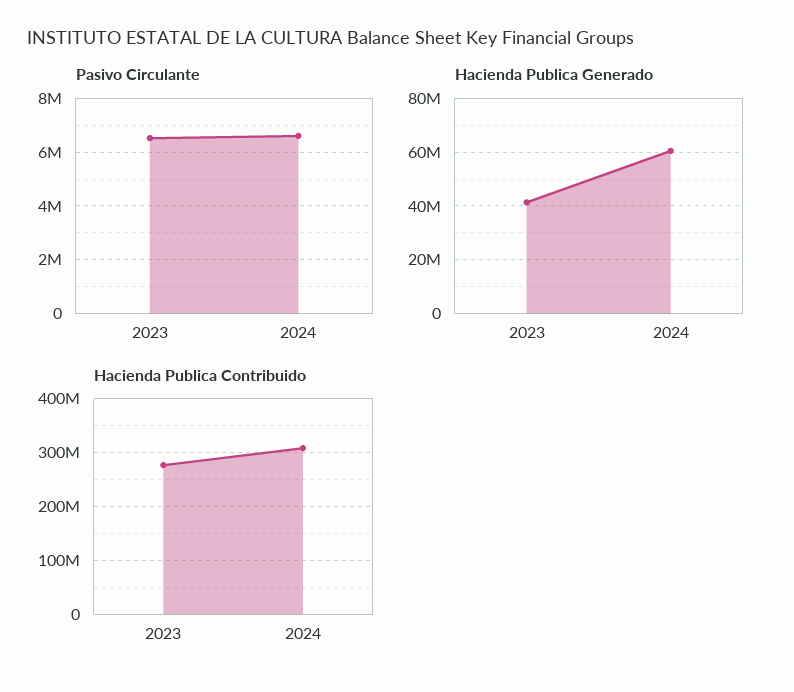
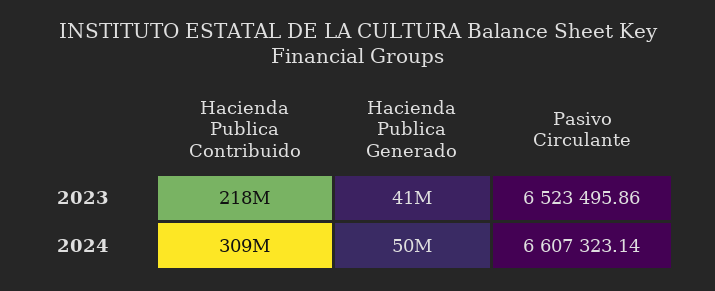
  {
    "Pasivo Circulante": {
      "2023": 6523495.86,
      "2024": 6607323.14
    },
    "Hacienda Publica Generado": {
      "2023": 41000000,
-     "2024": 60000000
+     "2024": 50000000
    },
    "Hacienda Publica Contribuido": {
-     "2023": 280000000,
+     "2023": 218000000,
      "2024": 309000000
    }
  }

